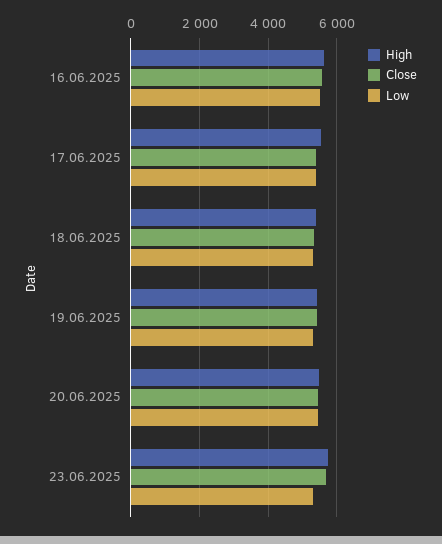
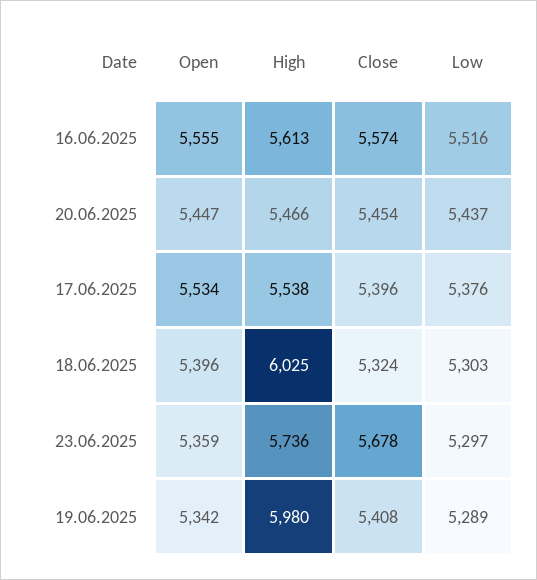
  {
    "High": {
      "16.06.2025": 5613,
      "17.06.2025": 5538,
-     "18.06.2025": 5400,
+     "18.06.2025": 6025,
-     "19.06.2025": 5400,
+     "19.06.2025": 5980,
      "20.06.2025": 5466,
      "23.06.2025": 5736
    },
    "Close": {
      "16.06.2025": 5574,
      "17.06.2025": 5396,
      "18.06.2025": 5324,
      "19.06.2025": 5408,
      "20.06.2025": 5454,
      "23.06.2025": 5678
    },
    "Low": {
      "16.06.2025": 5516,
      "17.06.2025": 5376,
      "18.06.2025": 5303,
      "19.06.2025": 5289,
      "20.06.2025": 5437,
      "23.06.2025": 5297
-   }
+   },
+   "Open": {
+     "16.06.2025": 5555,
+     "20.06.2025": 5447,
+     "17.06.2025": 5534,
+     "18.06.2025": 5396,
+     "23.06.2025": 5359,
+     "19.06.2025": 5342
+   }
  }

